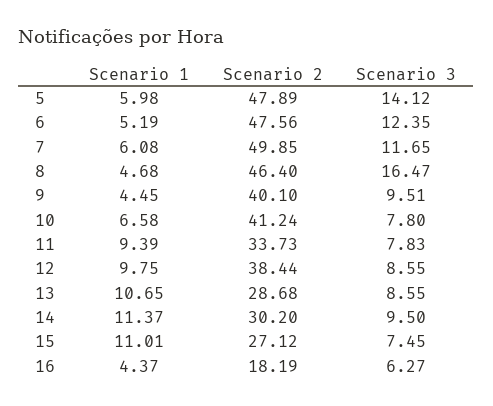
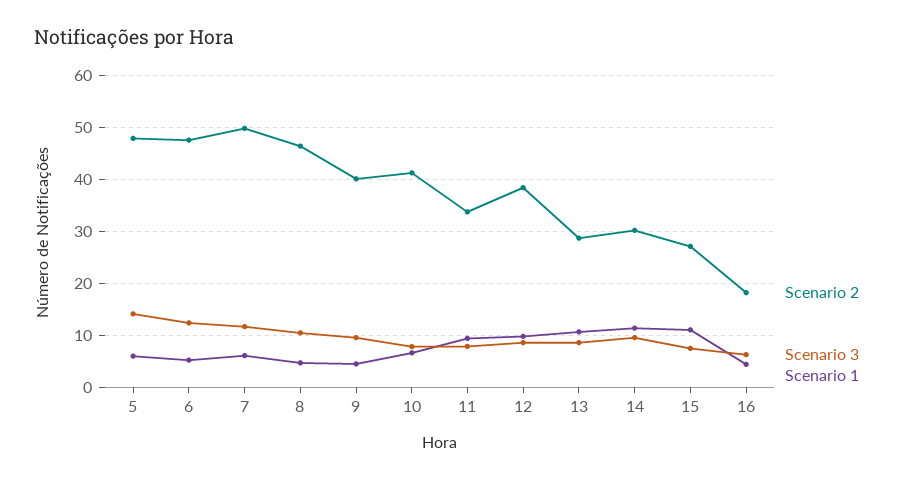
  {
    "Scenario 1": {
      "5": 5.98,
      "6": 5.19,
      "7": 6.08,
      "8": 4.68,
      "9": 4.45,
      "10": 6.58,
      "11": 9.39,
      "12": 9.75,
      "13": 10.65,
      "14": 11.37,
      "15": 11.01,
      "16": 4.37
    },
    "Scenario 2": {
      "5": 47.89,
      "6": 47.56,
      "7": 49.85,
      "8": 46.4,
      "9": 40.1,
      "10": 41.24,
      "11": 33.73,
      "12": 38.44,
      "13": 28.68,
      "14": 30.2,
      "15": 27.12,
      "16": 18.19
    },
    "Scenario 3": {
      "5": 14.12,
      "6": 12.35,
      "7": 11.65,
-     "8": 16.47,
+     "8": 10,
      "9": 9.51,
      "10": 7.8,
      "11": 7.83,
      "12": 8.55,
      "13": 8.55,
      "14": 9.5,
      "15": 7.45,
      "16": 6.27
    }
  }

